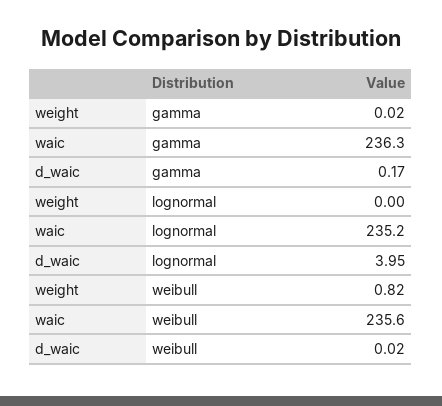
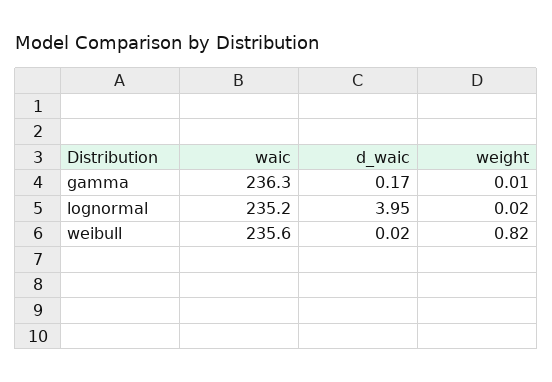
  {
    "weight": {
-     "gamma": 0.02,
+     "gamma": 0.01,
-     "lognormal": 0,
+     "lognormal": 0.02,
      "weibull": 0.82
    },
    "waic": {
      "gamma": 236.3,
      "lognormal": 235.2,
      "weibull": 235.6
    },
    "d_waic": {
      "gamma": 0.17,
      "lognormal": 3.95,
      "weibull": 0.02
    }
  }

